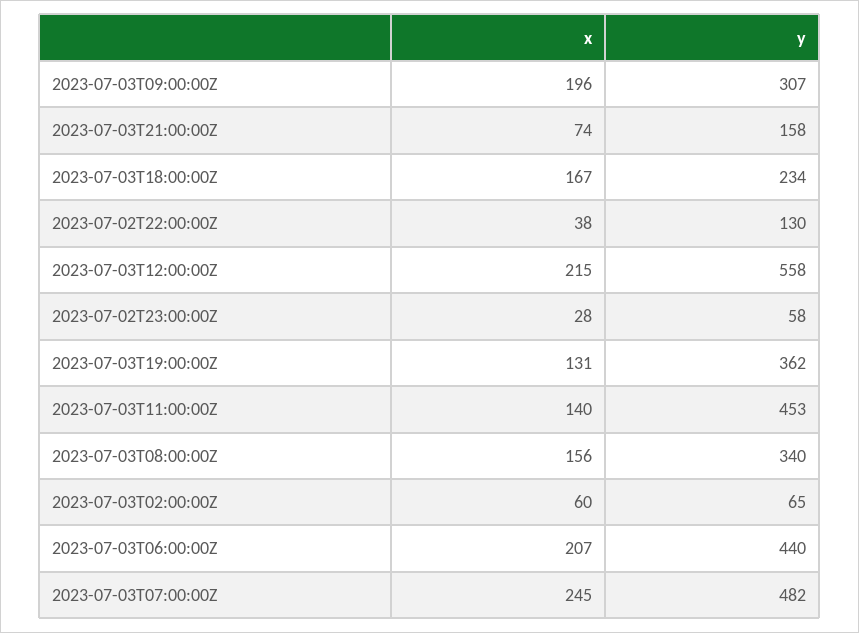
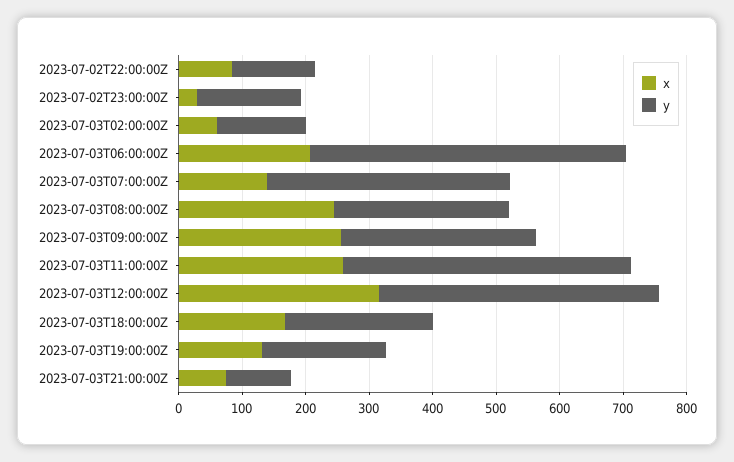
  {
    "x": {
-     "2023-07-03T09:00:00Z": 196,
+     "2023-07-03T09:00:00Z": 260,
      "2023-07-03T21:00:00Z": 74,
      "2023-07-03T18:00:00Z": 167,
-     "2023-07-02T22:00:00Z": 38,
+     "2023-07-02T22:00:00Z": 80,
-     "2023-07-03T12:00:00Z": 215,
+     "2023-07-03T12:00:00Z": 320,
      "2023-07-02T23:00:00Z": 28,
      "2023-07-03T19:00:00Z": 131,
-     "2023-07-03T11:00:00Z": 140,
+     "2023-07-03T11:00:00Z": 260,
-     "2023-07-03T08:00:00Z": 156,
+     "2023-07-03T08:00:00Z": 240,
      "2023-07-03T02:00:00Z": 60,
      "2023-07-03T06:00:00Z": 207,
-     "2023-07-03T07:00:00Z": 245
+     "2023-07-03T07:00:00Z": 140
    },
    "y": {
      "2023-07-03T09:00:00Z": 307,
-     "2023-07-03T21:00:00Z": 158,
+     "2023-07-03T21:00:00Z": 100,
      "2023-07-03T18:00:00Z": 234,
      "2023-07-02T22:00:00Z": 130,
-     "2023-07-03T12:00:00Z": 558,
+     "2023-07-03T12:00:00Z": 440,
-     "2023-07-02T23:00:00Z": 58,
+     "2023-07-02T23:00:00Z": 160,
-     "2023-07-03T19:00:00Z": 362,
+     "2023-07-03T19:00:00Z": 200,
      "2023-07-03T11:00:00Z": 453,
-     "2023-07-03T08:00:00Z": 340,
+     "2023-07-03T08:00:00Z": 280,
-     "2023-07-03T02:00:00Z": 65,
+     "2023-07-03T02:00:00Z": 140,
-     "2023-07-03T06:00:00Z": 440,
+     "2023-07-03T06:00:00Z": 500,
-     "2023-07-03T07:00:00Z": 482
+     "2023-07-03T07:00:00Z": 380
    }
  }

